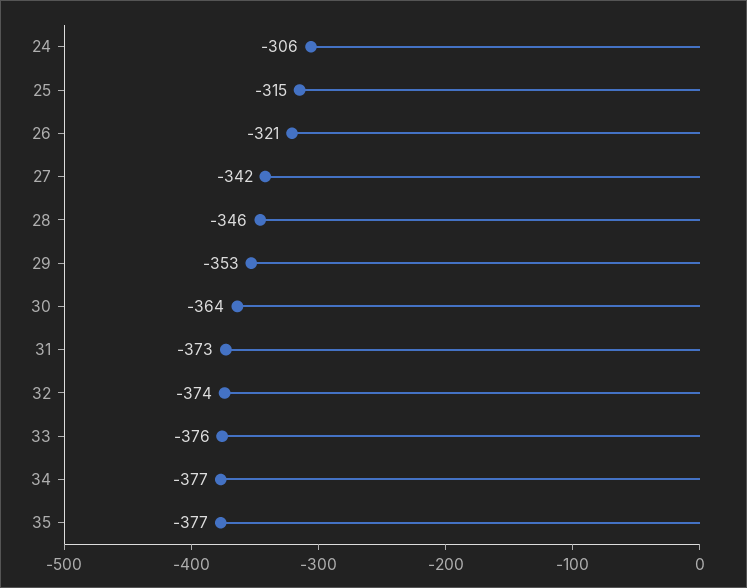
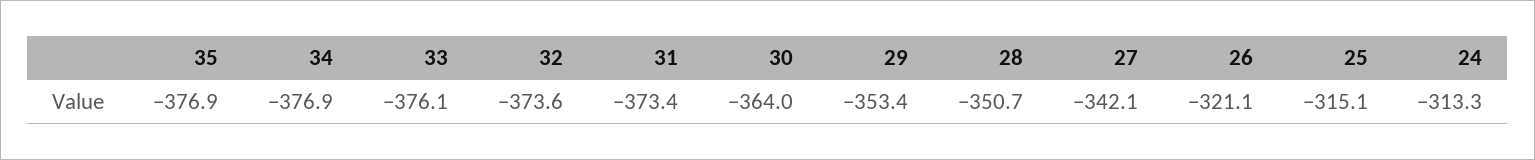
  {
-   "24": -306,
+   "24": -313.3,
    "25": -315.1,
    "26": -321.1,
    "27": -342.1,
-   "28": -346,
+   "28": -350.7,
    "29": -353.4,
    "30": -364,
    "31": -373.4,
    "32": -373.6,
    "33": -376.1,
    "34": -376.9,
    "35": -376.9
  }

